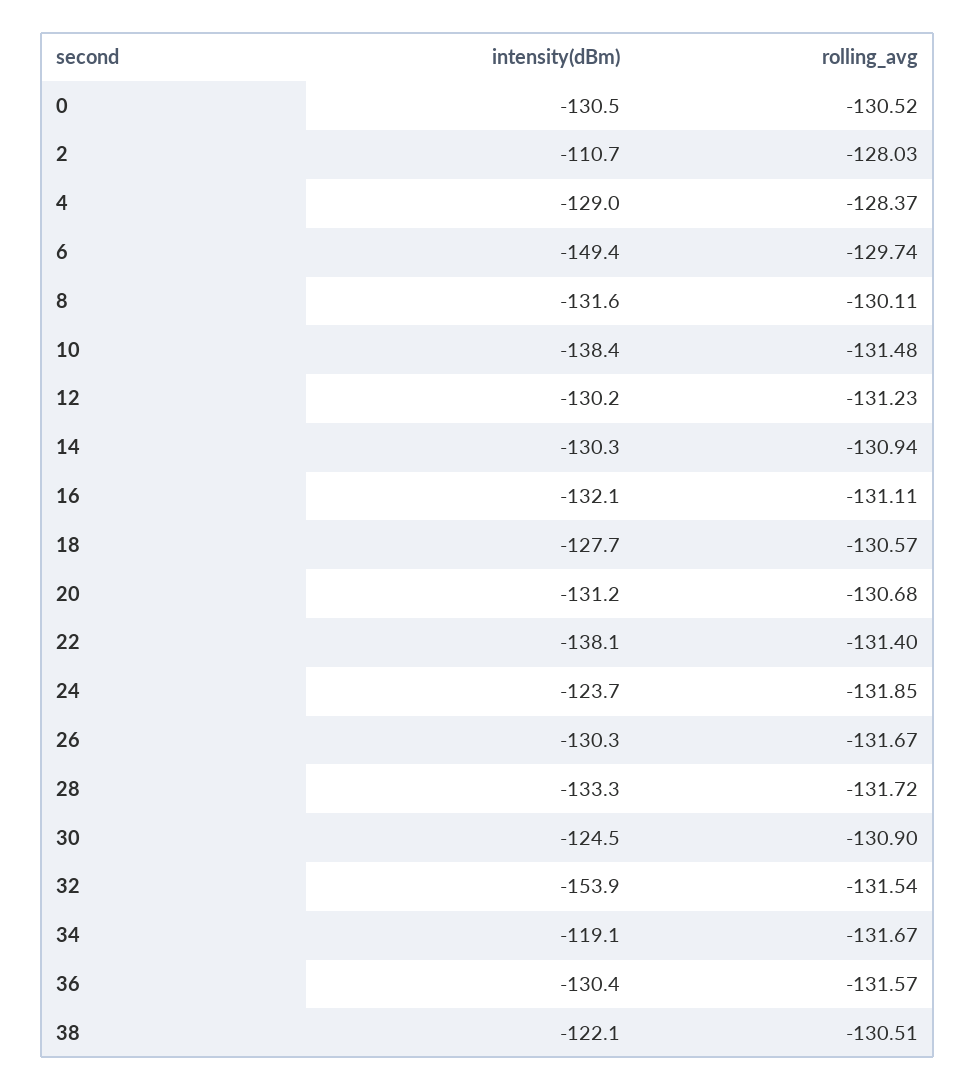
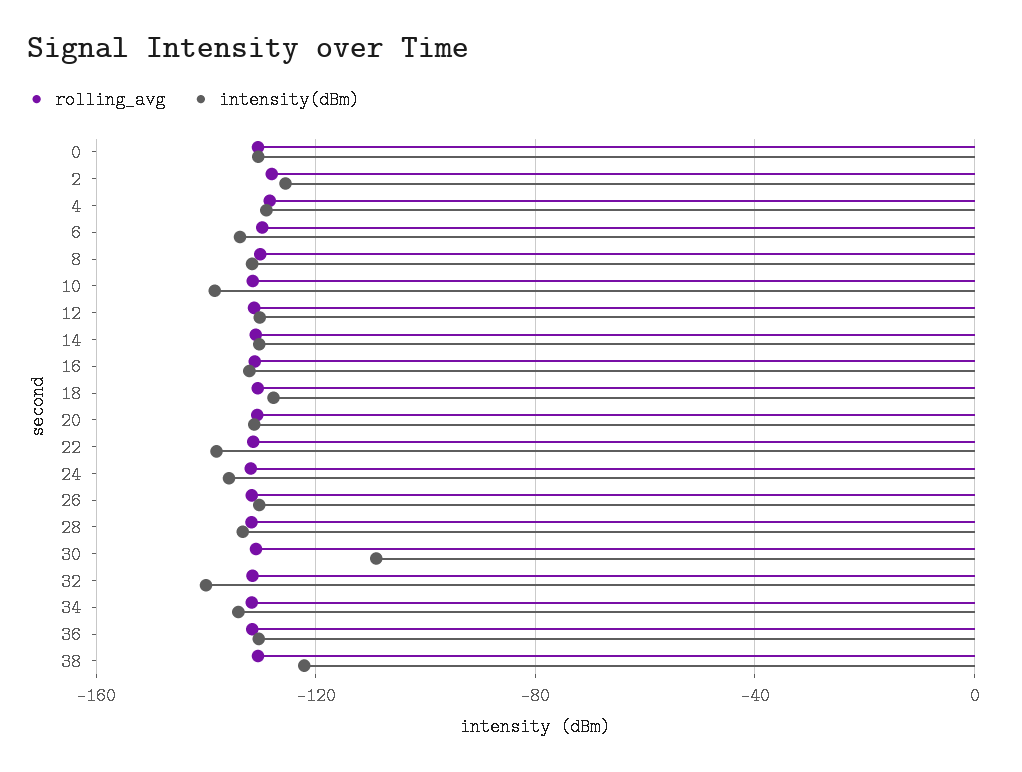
  {
    "intensity(dBm)": {
      "0": -130.5,
-     "2": -110.7,
+     "2": -125,
      "4": -129,
-     "6": -149.4,
+     "6": -135,
      "8": -131.6,
      "10": -138.4,
      "12": -130.2,
      "14": -130.3,
      "16": -132.1,
      "18": -127.7,
      "20": -131.2,
      "22": -138.1,
-     "24": -123.7,
+     "24": -135,
      "26": -130.3,
      "28": -133.3,
-     "30": -124.5,
+     "30": -110,
-     "32": -153.9,
+     "32": -140,
-     "34": -119.1,
+     "34": -135,
      "36": -130.4,
      "38": -122.1
    },
    "rolling_avg": {
      "0": -130.52,
      "2": -128.03,
      "4": -128.37,
      "6": -129.74,
      "8": -130.11,
      "10": -131.48,
      "12": -131.23,
      "14": -130.94,
      "16": -131.11,
      "18": -130.57,
      "20": -130.68,
      "22": -131.4,
      "24": -131.85,
      "26": -131.67,
      "28": -131.72,
      "30": -130.9,
      "32": -131.54,
      "34": -131.67,
      "36": -131.57,
      "38": -130.51
    }
  }

